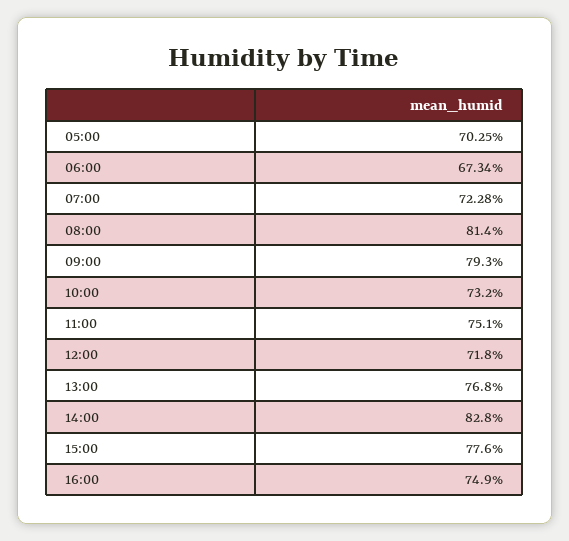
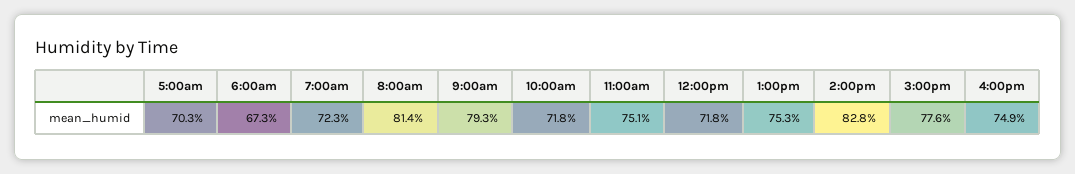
  {
    "05:00": 70.25,
    "06:00": 67.34,
    "07:00": 72.28,
    "08:00": 81.4,
    "09:00": 79.3,
-   "10:00": 73.2,
+   "10:00": 71.8,
    "11:00": 75.1,
    "12:00": 71.8,
-   "13:00": 76.8,
+   "13:00": 75.3,
    "14:00": 82.8,
    "15:00": 77.6,
    "16:00": 74.9
  }

